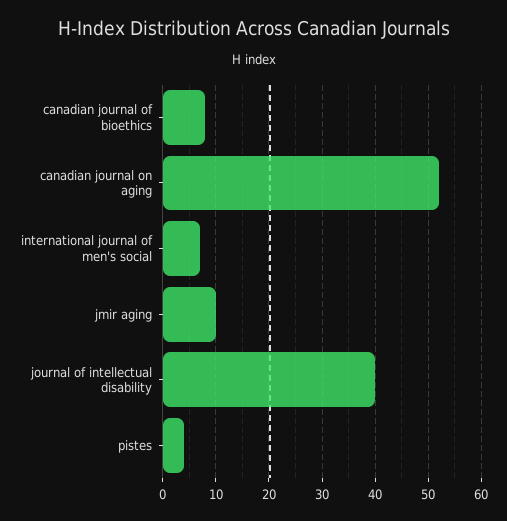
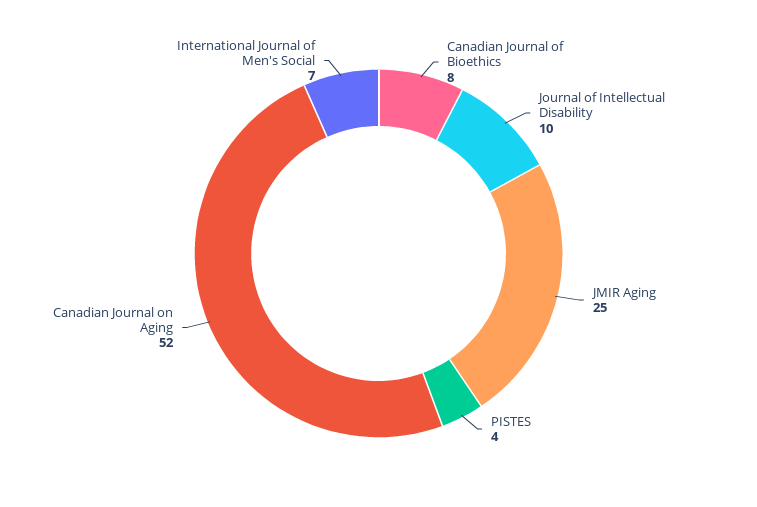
  {
    "canadian journal of bioethics": 8,
    "canadian journal on aging": 52,
    "international journal of men's social": 7,
-   "jmir aging": 10,
+   "jmir aging": 25,
-   "journal of intellectual disability": 40,
+   "journal of intellectual disability": 10,
    "pistes": 4
  }

